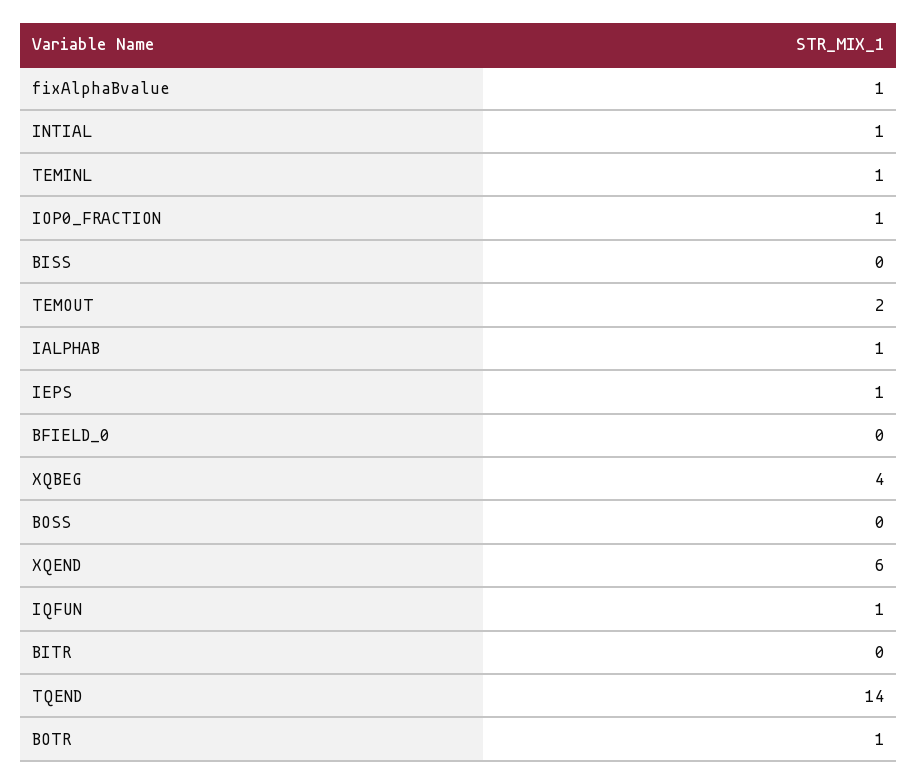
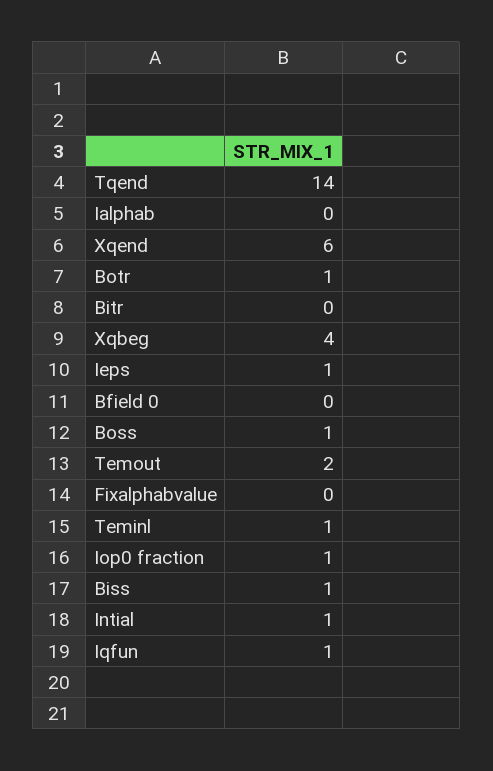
  {
-   "fixAlphaBvalue": 1,
+   "fixAlphaBvalue": 0,
    "INTIAL": 1,
    "TEMINL": 1,
    "IOP0_FRACTION": 1,
-   "BISS": 0,
+   "BISS": 1,
    "TEMOUT": 2,
-   "IALPHAB": 1,
+   "IALPHAB": 0,
    "IEPS": 1,
    "BFIELD_0": 0,
    "XQBEG": 4,
-   "BOSS": 0,
+   "BOSS": 1,
    "XQEND": 6,
    "IQFUN": 1,
    "BITR": 0,
    "TQEND": 14,
    "BOTR": 1
  }

